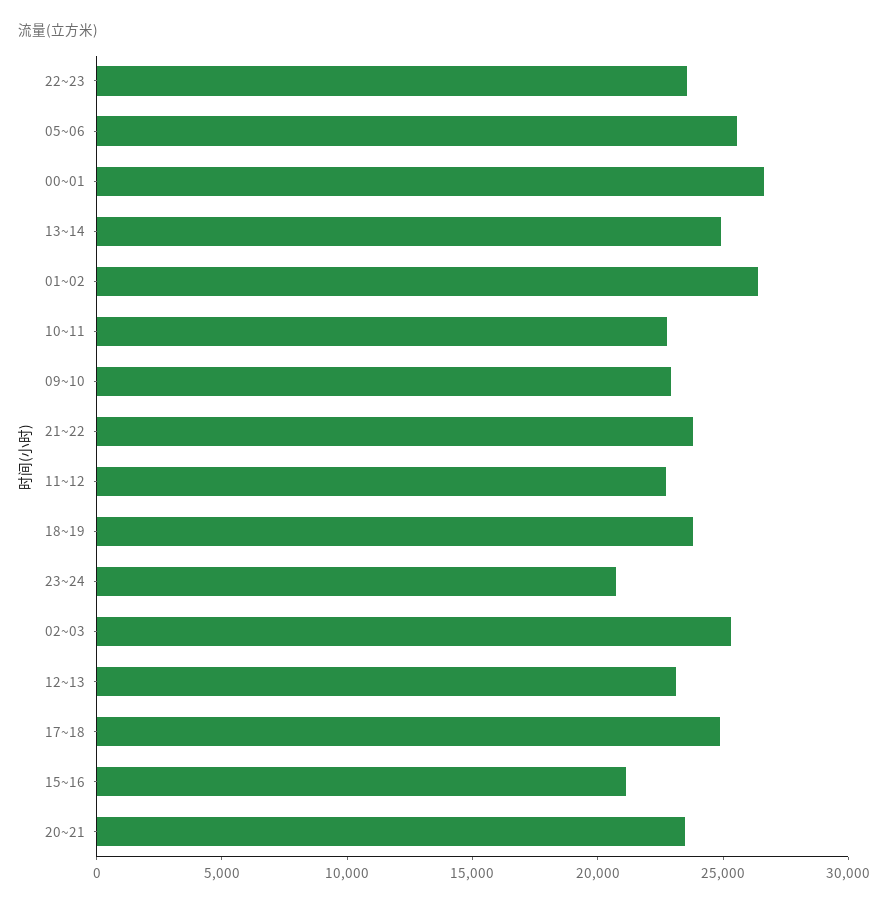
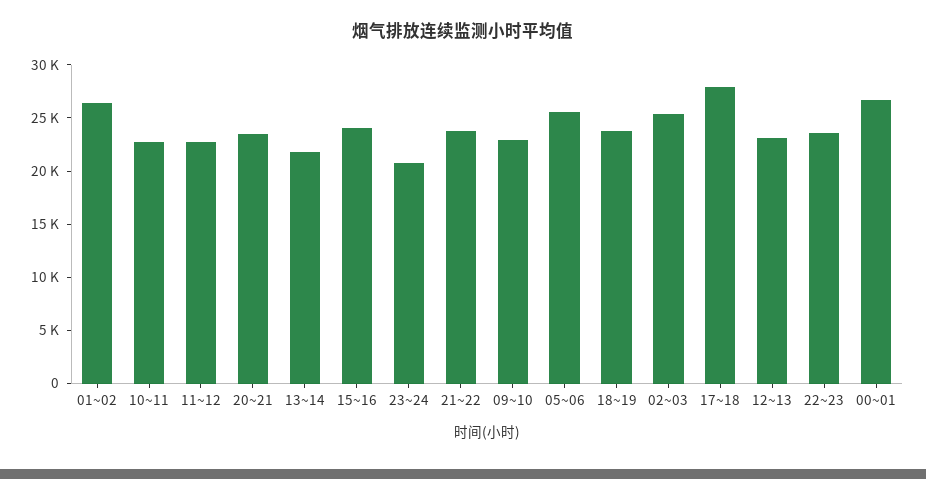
  {
    "22~23": 24000,
    "05~06": 26000,
    "00~01": 27000,
-   "13~14": 25000,
+   "13~14": 22000,
    "01~02": 26000,
    "10~11": 23000,
    "09~10": 23000,
    "21~22": 24000,
    "11~12": 23000,
    "18~19": 24000,
    "23~24": 21000,
    "02~03": 25000,
    "12~13": 23000,
-   "17~18": 25000,
+   "17~18": 28000,
-   "15~16": 21000,
+   "15~16": 24000,
    "20~21": 23000
  }

